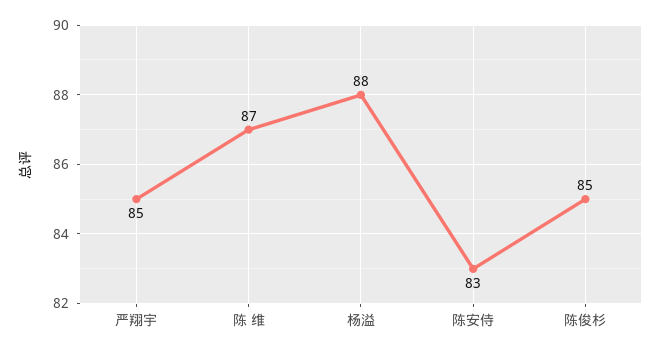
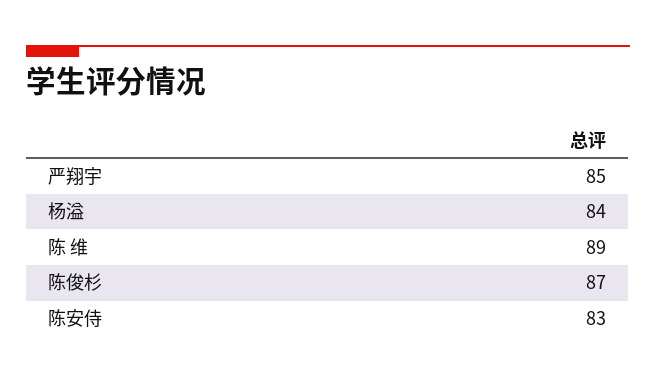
  {
    "严翔宇": 85,
-   "陈 维": 87,
+   "陈 维": 89,
-   "杨溢": 88,
+   "杨溢": 84,
    "陈安侍": 83,
-   "陈俊杉": 85
+   "陈俊杉": 87
  }

